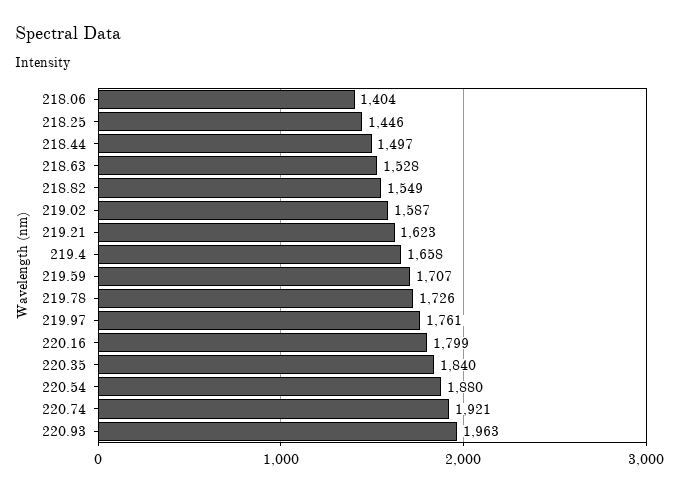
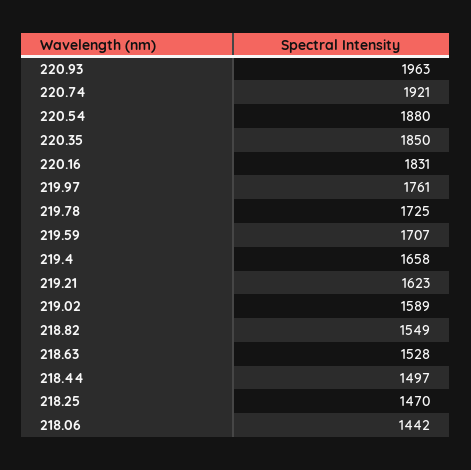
  {
-   "218.06": 1404,
+   "218.06": 1442,
-   "218.25": 1446,
+   "218.25": 1470,
    "218.44": 1497,
    "218.63": 1528,
    "218.82": 1549,
-   "219.02": 1587,
+   "219.02": 1589,
    "219.21": 1623,
    "219.4": 1658,
    "219.59": 1707,
-   "219.78": 1726,
+   "219.78": 1725,
    "219.97": 1761,
-   "220.16": 1799,
+   "220.16": 1831,
-   "220.35": 1840,
+   "220.35": 1850,
    "220.54": 1880,
    "220.74": 1921,
    "220.93": 1963
  }

